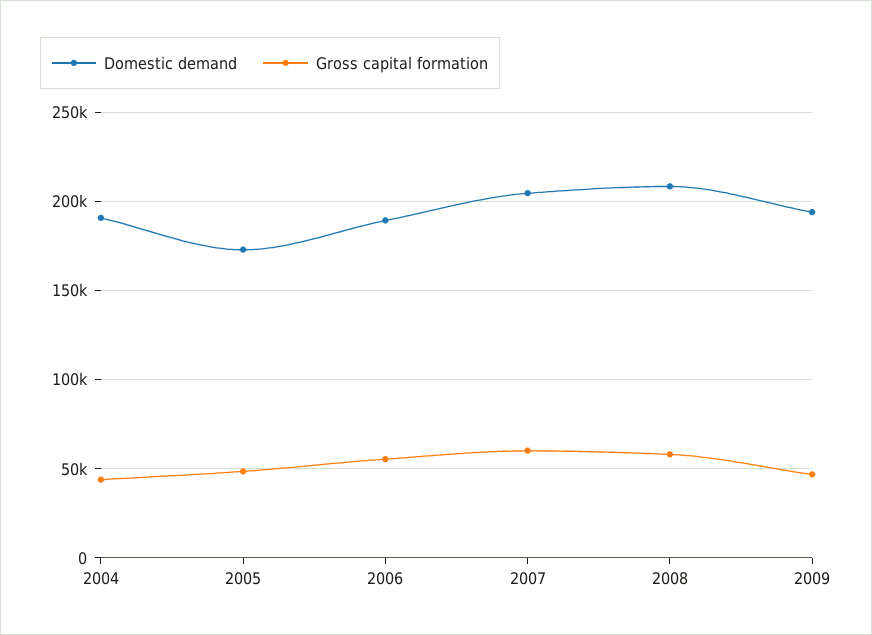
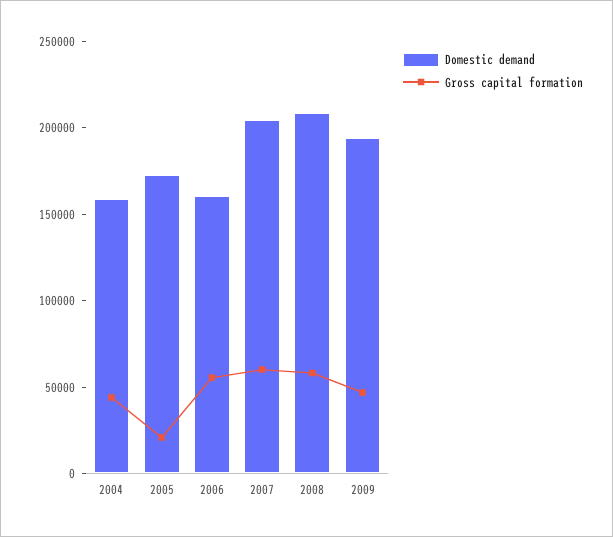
  {
    "Domestic demand": {
-     "2004": 190000,
+     "2004": 160000,
      "2005": 175000,
-     "2006": 190000,
+     "2006": 160000,
      "2007": 205000,
      "2008": 210000,
      "2009": 195000
    },
    "Gross capital formation": {
      "2004": 45000,
-     "2005": 50000,
+     "2005": 20000,
      "2006": 55000,
      "2007": 60000,
      "2008": 60000,
      "2009": 45000
    }
  }

